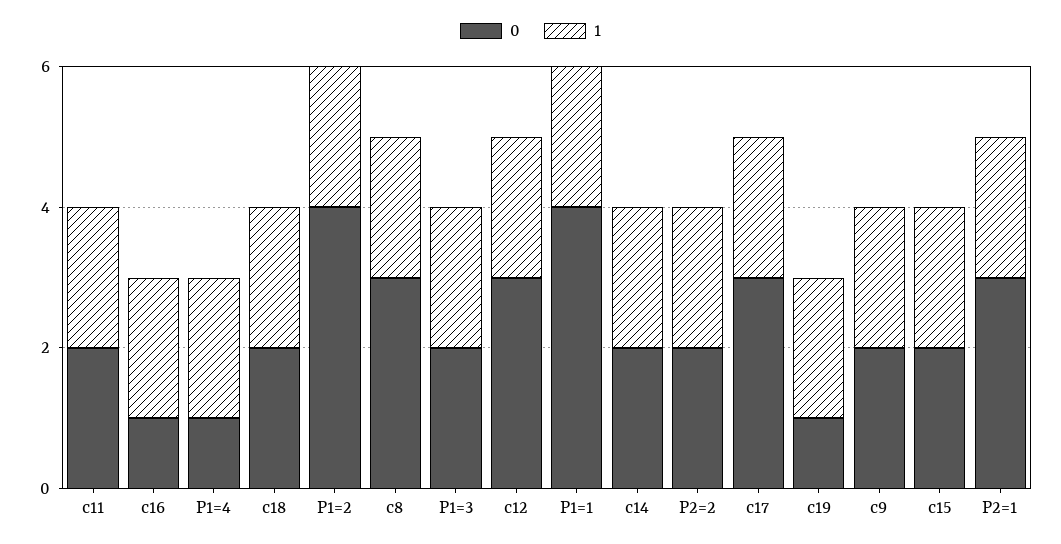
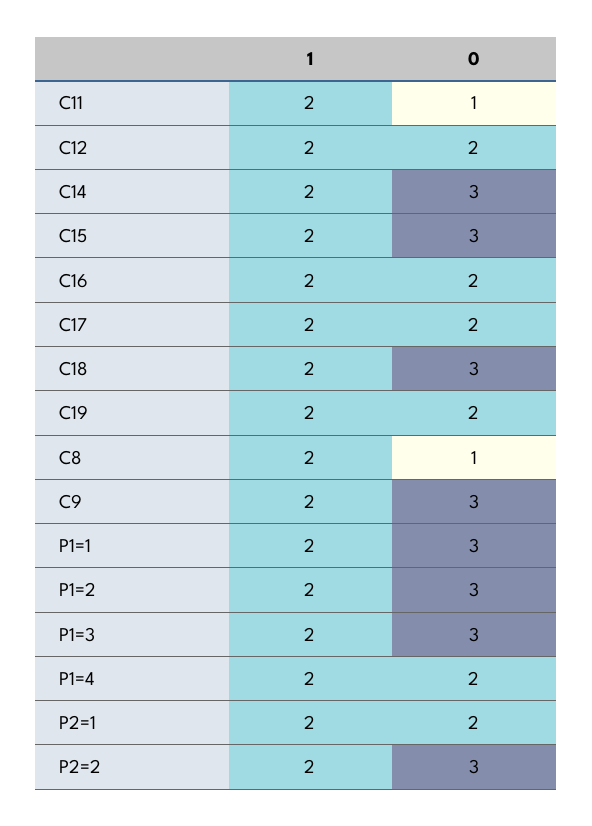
  {
    "0": {
-     "c11": 2,
+     "c11": 1,
-     "c16": 1,
+     "c16": 2,
-     "P1=4": 1,
+     "P1=4": 2,
-     "c18": 2,
+     "c18": 3,
-     "P1=2": 4,
+     "P1=2": 3,
-     "c8": 3,
+     "c8": 1,
-     "P1=3": 2,
+     "P1=3": 3,
-     "c12": 3,
+     "c12": 2,
-     "P1=1": 4,
+     "P1=1": 3,
-     "c14": 2,
+     "c14": 3,
-     "P2=2": 2,
+     "P2=2": 3,
-     "c17": 3,
+     "c17": 2,
-     "c19": 1,
+     "c19": 2,
-     "c9": 2,
+     "c9": 3,
-     "c15": 2,
+     "c15": 3,
-     "P2=1": 3
+     "P2=1": 2
    },
    "1": {
      "c11": 2,
      "c16": 2,
      "P1=4": 2,
      "c18": 2,
      "P1=2": 2,
      "c8": 2,
      "P1=3": 2,
      "c12": 2,
      "P1=1": 2,
      "c14": 2,
      "P2=2": 2,
      "c17": 2,
      "c19": 2,
      "c9": 2,
      "c15": 2,
      "P2=1": 2
    }
  }

